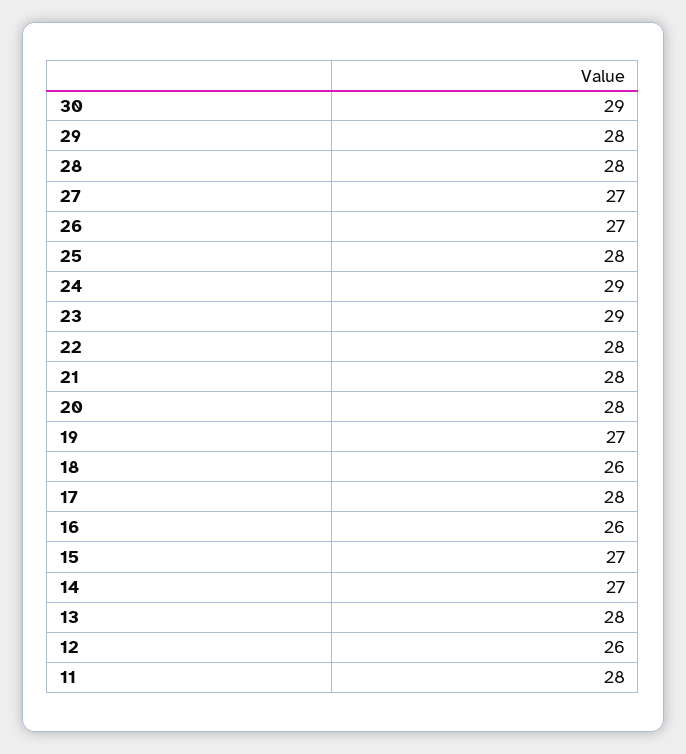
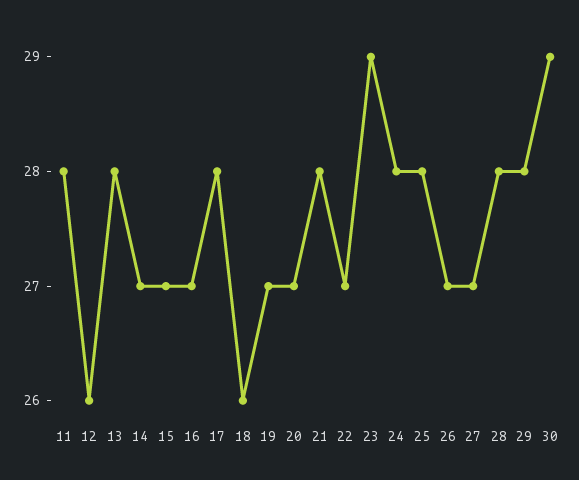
  {
    "30": 29,
    "29": 28,
    "28": 28,
    "27": 27,
    "26": 27,
    "25": 28,
-   "24": 29,
+   "24": 28,
    "23": 29,
-   "22": 28,
+   "22": 27,
    "21": 28,
-   "20": 28,
+   "20": 27,
    "19": 27,
    "18": 26,
    "17": 28,
-   "16": 26,
+   "16": 27,
    "15": 27,
    "14": 27,
    "13": 28,
    "12": 26,
    "11": 28
  }

